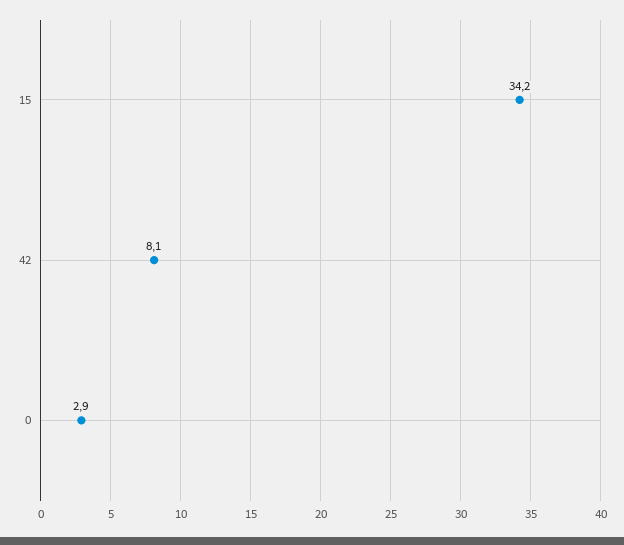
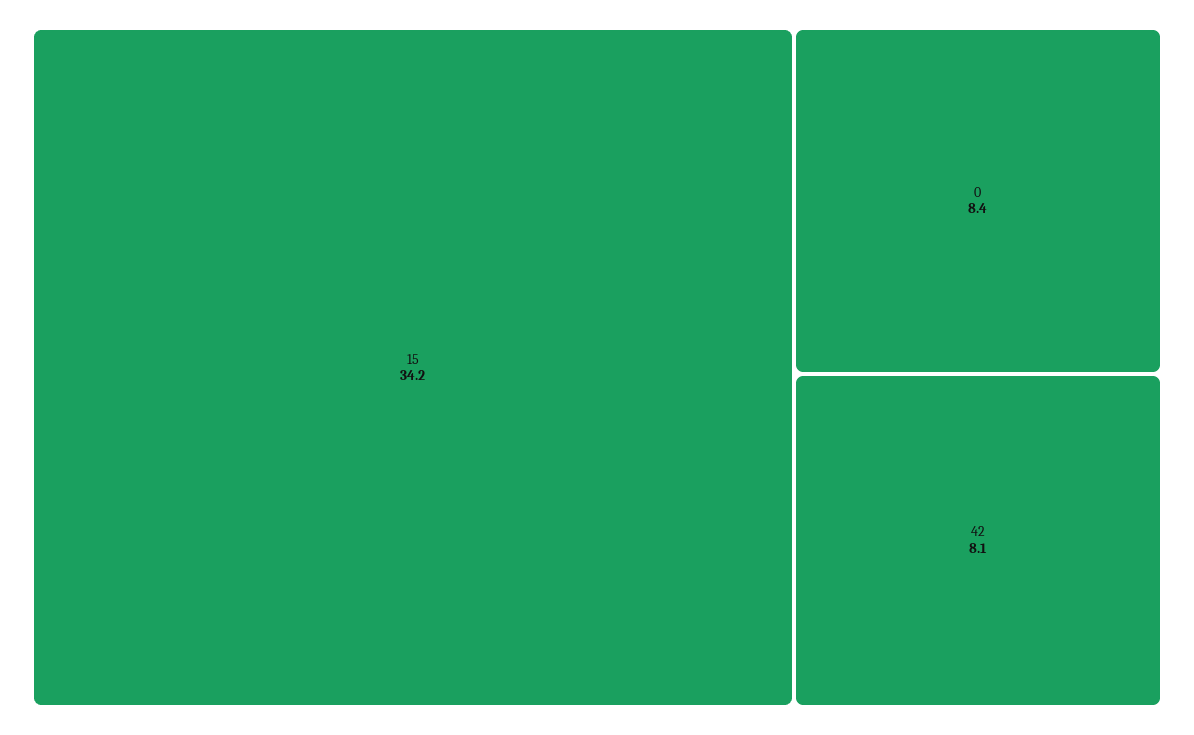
  {
    "15": 34.2,
    "42": 8.1,
-   "0": 2.9
+   "0": 8.4
  }

